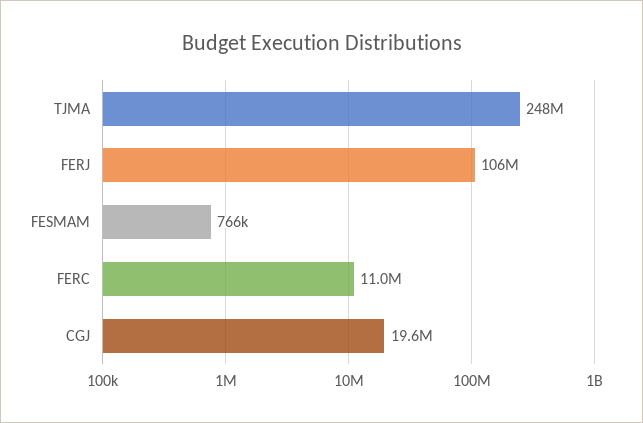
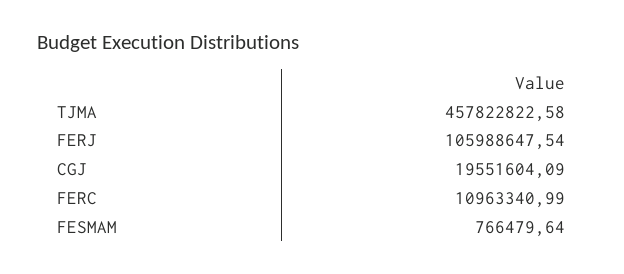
  {
-   "TJMA": 248000000,
+   "TJMA": 457822822.58,
    "FERJ": 105988647.54,
    "FESMAM": 766479.64,
    "FERC": 10963340.99,
    "CGJ": 19551604.09
  }

